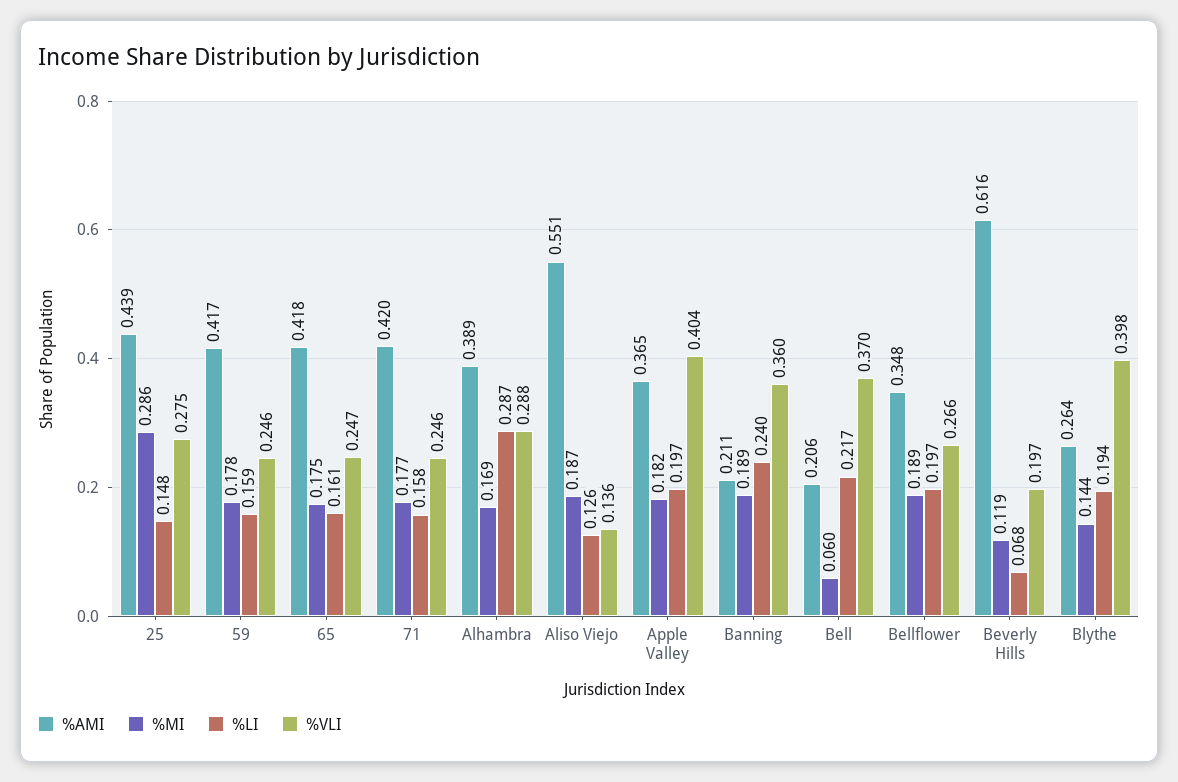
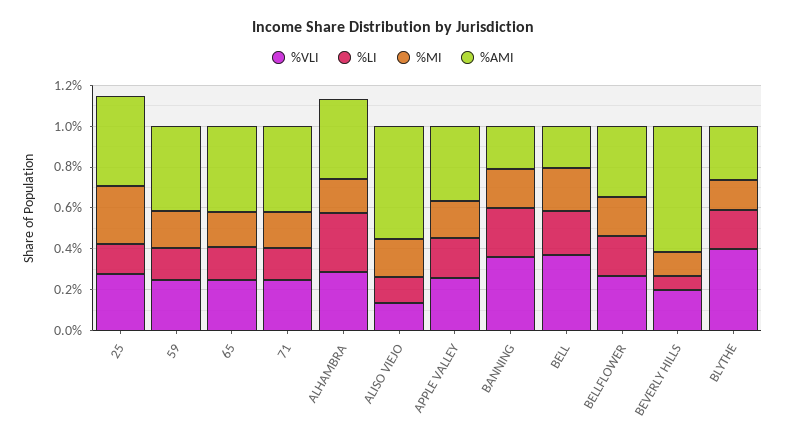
  {
    "%AMI": {
      "25": 0.439,
      "59": 0.417,
      "65": 0.418,
      "71": 0.42,
      "Alhambra": 0.389,
      "Aliso Viejo": 0.551,
      "Apple Valley": 0.365,
      "Banning": 0.211,
      "Bell": 0.206,
      "Bellflower": 0.348,
      "Beverly Hills": 0.616,
      "Blythe": 0.264
    },
    "%MI": {
      "25": 0.286,
      "59": 0.178,
      "65": 0.175,
      "71": 0.177,
      "Alhambra": 0.169,
      "Aliso Viejo": 0.187,
      "Apple Valley": 0.182,
      "Banning": 0.189,
-     "Bell": 0.06,
+     "Bell": 0.2,
      "Bellflower": 0.189,
      "Beverly Hills": 0.119,
      "Blythe": 0.144
    },
    "%LI": {
      "25": 0.148,
      "59": 0.159,
      "65": 0.161,
      "71": 0.158,
      "Alhambra": 0.287,
      "Aliso Viejo": 0.126,
      "Apple Valley": 0.197,
      "Banning": 0.24,
      "Bell": 0.217,
      "Bellflower": 0.197,
      "Beverly Hills": 0.068,
      "Blythe": 0.194
    },
    "%VLI": {
      "25": 0.275,
      "59": 0.246,
      "65": 0.247,
      "71": 0.246,
      "Alhambra": 0.288,
      "Aliso Viejo": 0.136,
-     "Apple Valley": 0.404,
+     "Apple Valley": 0.25,
      "Banning": 0.36,
      "Bell": 0.37,
      "Bellflower": 0.266,
      "Beverly Hills": 0.197,
      "Blythe": 0.398
    }
  }

